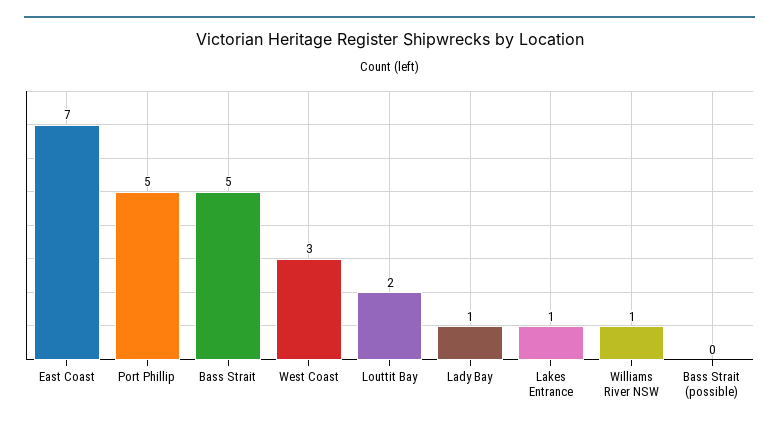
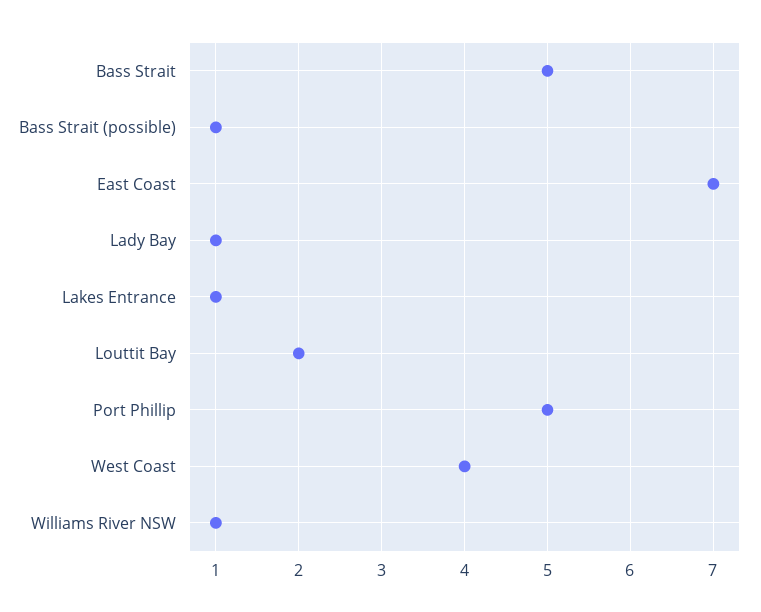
  {
    "East Coast": 7,
    "Port Phillip": 5,
    "Bass Strait": 5,
-   "West Coast": 3,
+   "West Coast": 4,
    "Louttit Bay": 2,
    "Lady Bay": 1,
    "Lakes Entrance": 1,
    "Williams River NSW": 1,
-   "Bass Strait (possible)": 0
+   "Bass Strait (possible)": 1
  }

